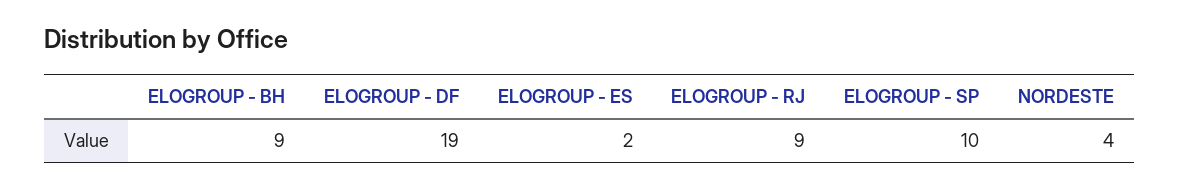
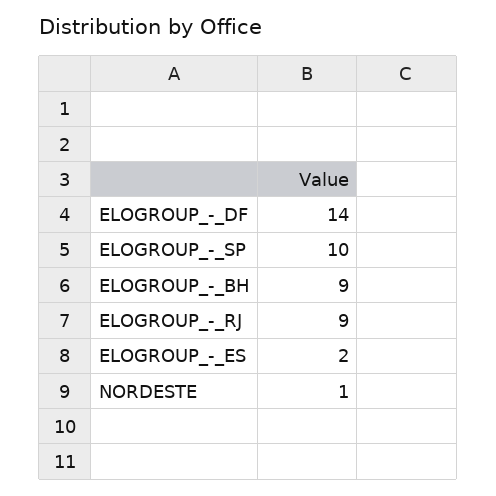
  {
    "ELOGROUP - BH": 9,
-   "ELOGROUP - DF": 19,
+   "ELOGROUP - DF": 14,
    "ELOGROUP - ES": 2,
    "ELOGROUP - RJ": 9,
    "ELOGROUP - SP": 10,
-   "NORDESTE": 4
+   "NORDESTE": 1
  }

